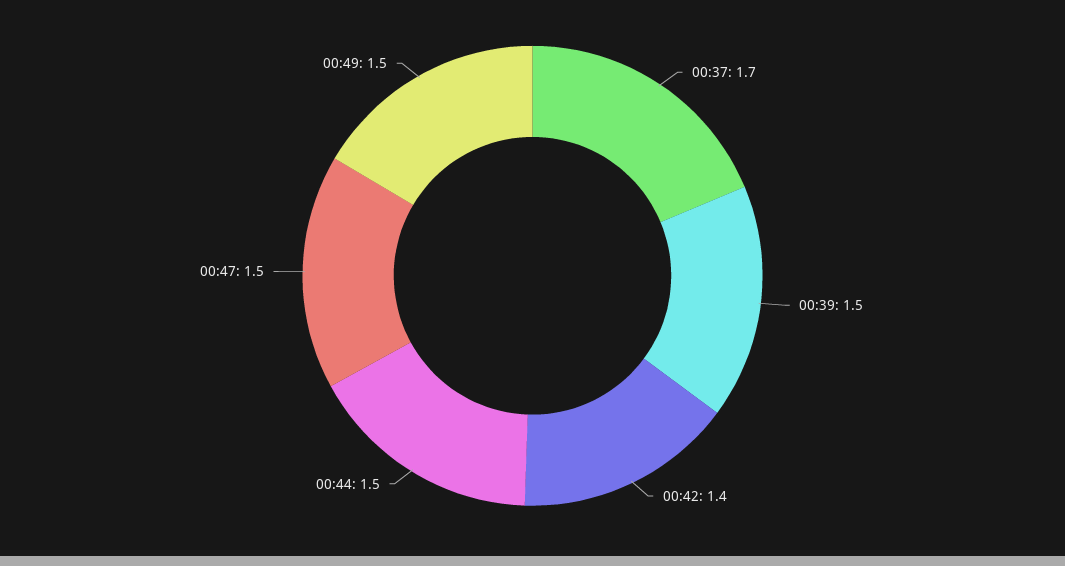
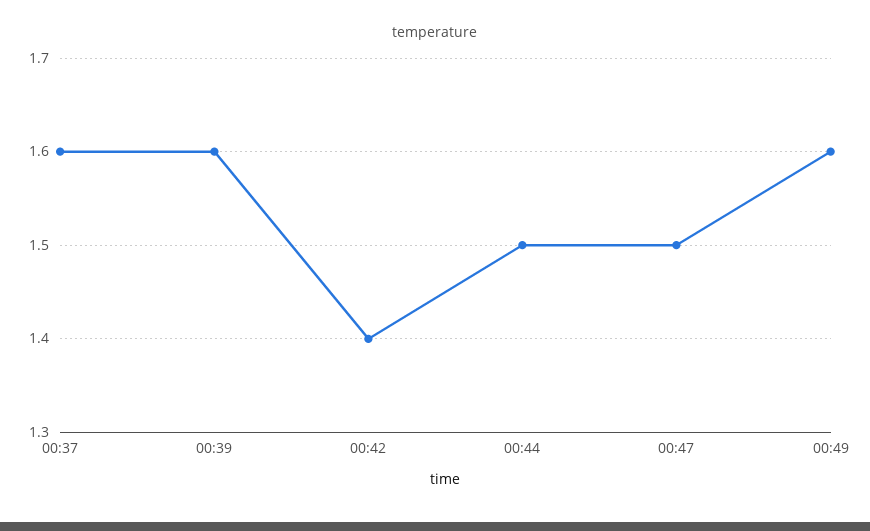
  {
-   "00:37": 1.7,
+   "00:37": 1.6,
-   "00:39": 1.5,
+   "00:39": 1.6,
    "00:42": 1.4,
    "00:44": 1.5,
    "00:47": 1.5,
-   "00:49": 1.5
+   "00:49": 1.6
  }

